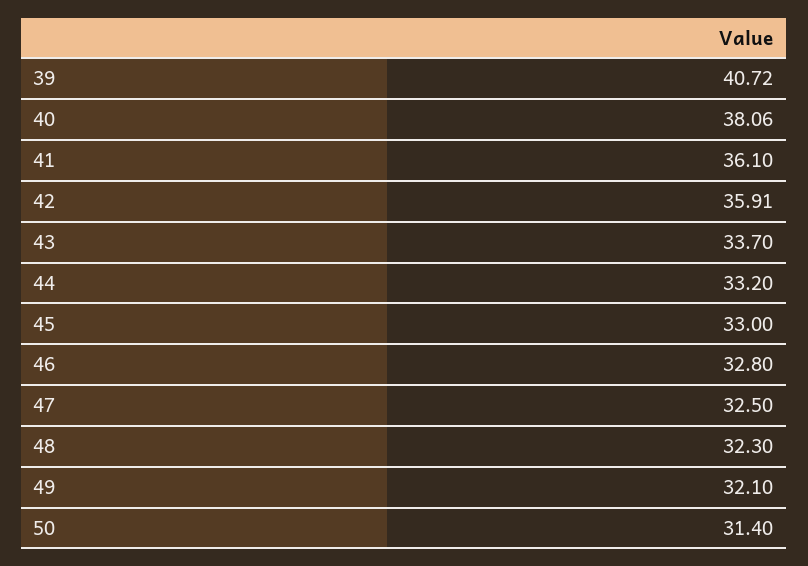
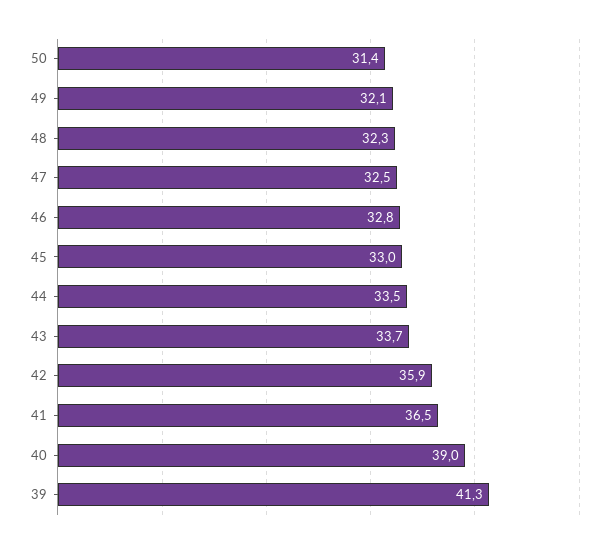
  {
-   "39": 40.72,
+   "39": 41.3,
-   "40": 38.06,
+   "40": 39,
-   "41": 36.1,
+   "41": 36.5,
    "42": 35.91,
    "43": 33.7,
-   "44": 33.2,
+   "44": 33.5,
    "45": 33,
    "46": 32.8,
    "47": 32.5,
    "48": 32.3,
    "49": 32.1,
    "50": 31.4
  }

